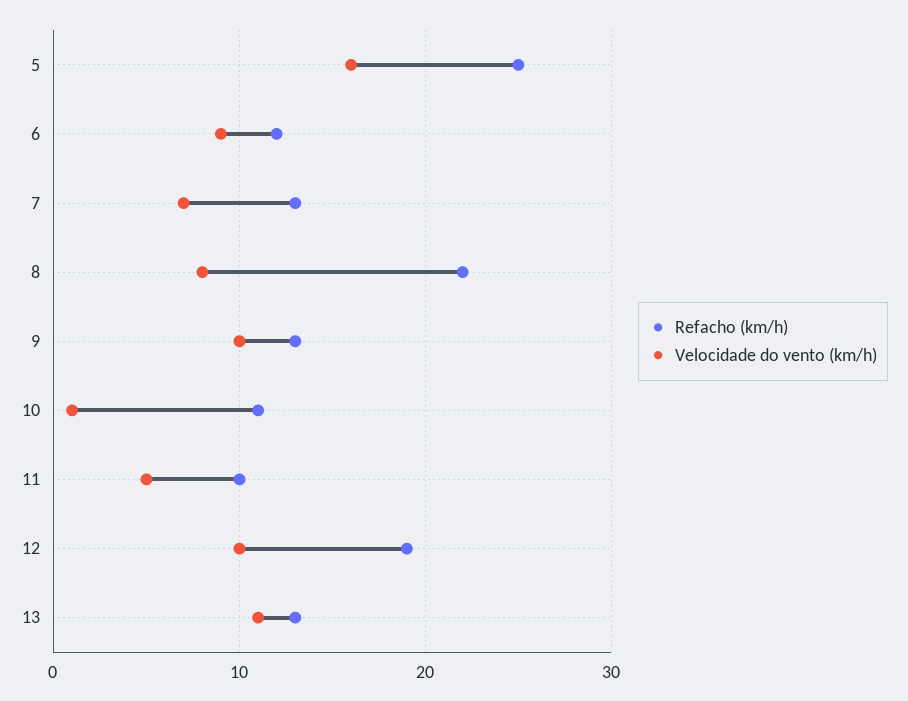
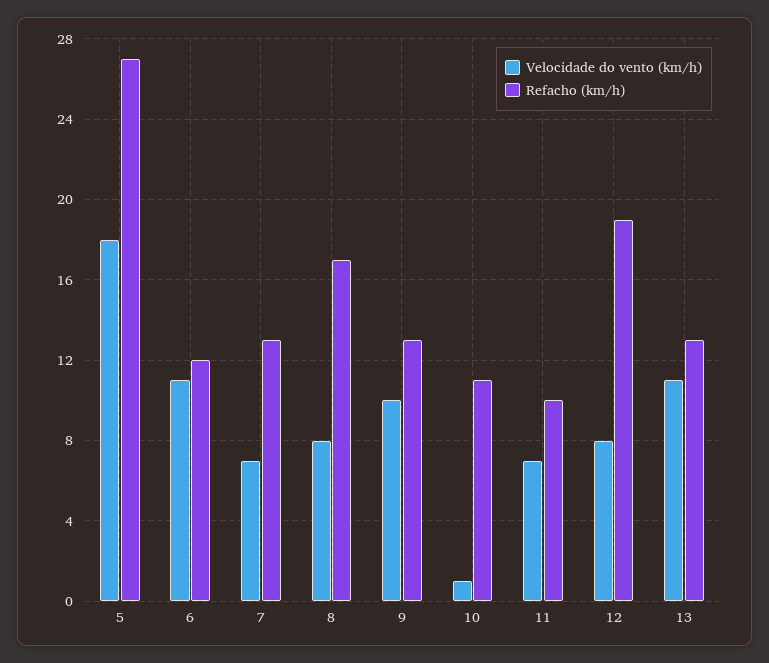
  {
    "Refacho (km/h)": {
-     "5": 25,
+     "5": 27,
      "6": 12,
      "7": 13,
-     "8": 22,
+     "8": 17,
      "9": 13,
      "10": 11,
      "11": 10,
      "12": 19,
      "13": 13
    },
    "Velocidade do vento (km/h)": {
-     "5": 16,
+     "5": 18,
-     "6": 9,
+     "6": 11,
      "7": 7,
      "8": 8,
      "9": 10,
      "10": 1,
-     "11": 5,
+     "11": 7,
-     "12": 10,
+     "12": 8,
      "13": 11
    }
  }

